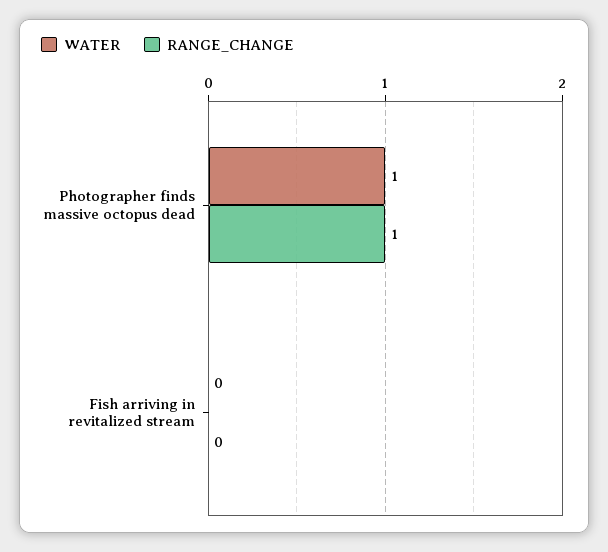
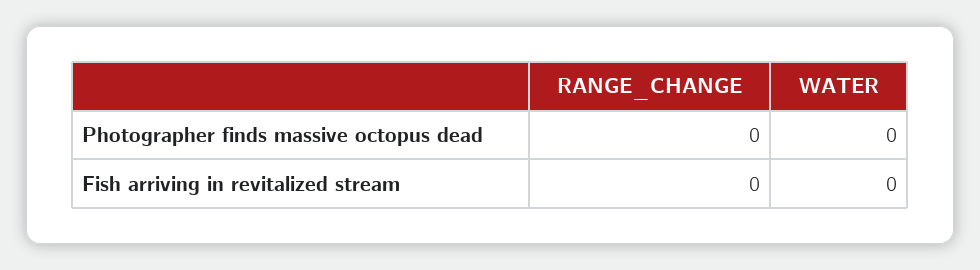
  {
    "WATER": {
-     "Photographer finds massive octopus dead": 1,
+     "Photographer finds massive octopus dead": 0,
      "Fish arriving in revitalized stream": 0
    },
    "RANGE_CHANGE": {
-     "Photographer finds massive octopus dead": 1,
+     "Photographer finds massive octopus dead": 0,
      "Fish arriving in revitalized stream": 0
    }
  }

